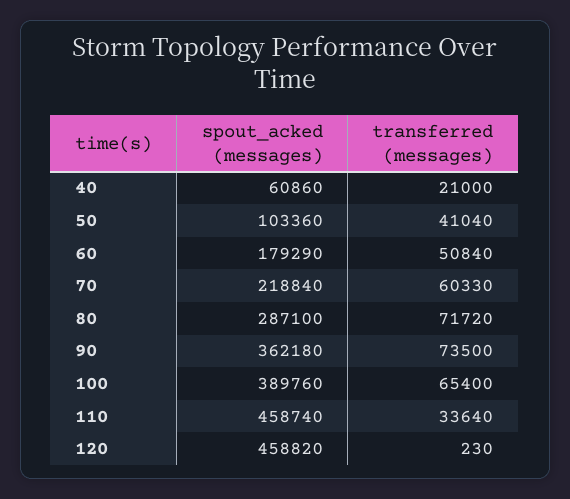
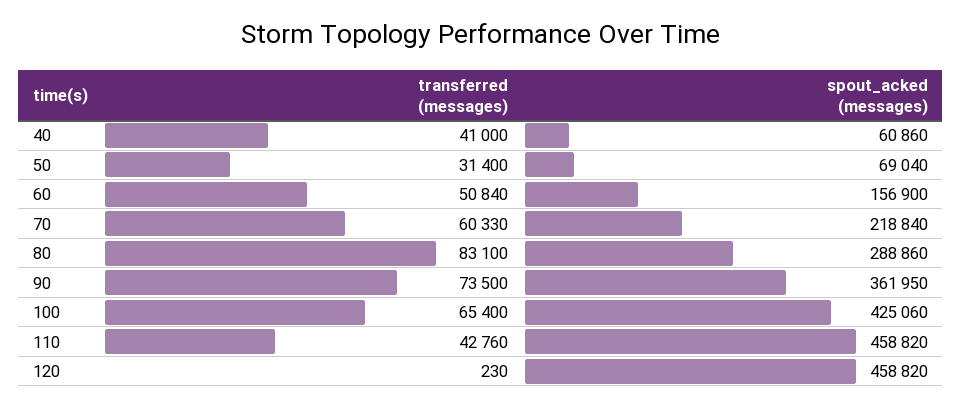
  {
    "spout_acked (messages)": {
      "40": 60860,
-     "50": 103360,
+     "50": 69040,
-     "60": 179290,
+     "60": 156900,
      "70": 218840,
-     "80": 287100,
+     "80": 288860,
-     "90": 362180,
+     "90": 361950,
-     "100": 389760,
+     "100": 425060,
-     "110": 458740,
+     "110": 458820,
      "120": 458820
    },
    "transferred (messages)": {
-     "40": 21000,
+     "40": 41000,
-     "50": 41040,
+     "50": 31400,
      "60": 50840,
      "70": 60330,
-     "80": 71720,
+     "80": 83100,
      "90": 73500,
      "100": 65400,
-     "110": 33640,
+     "110": 42760,
      "120": 230
    }
  }

